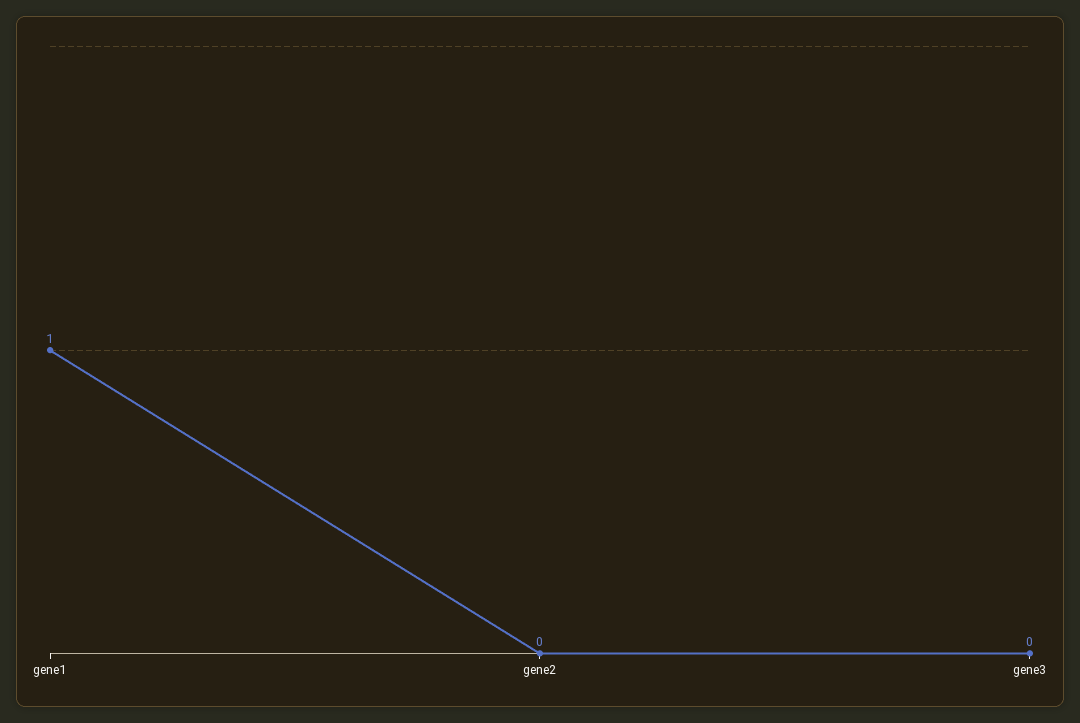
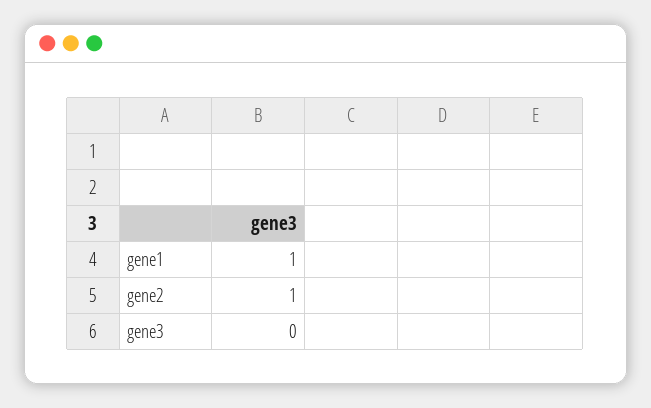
  {
    "gene1": 1,
-   "gene2": 0,
+   "gene2": 1,
    "gene3": 0
  }

